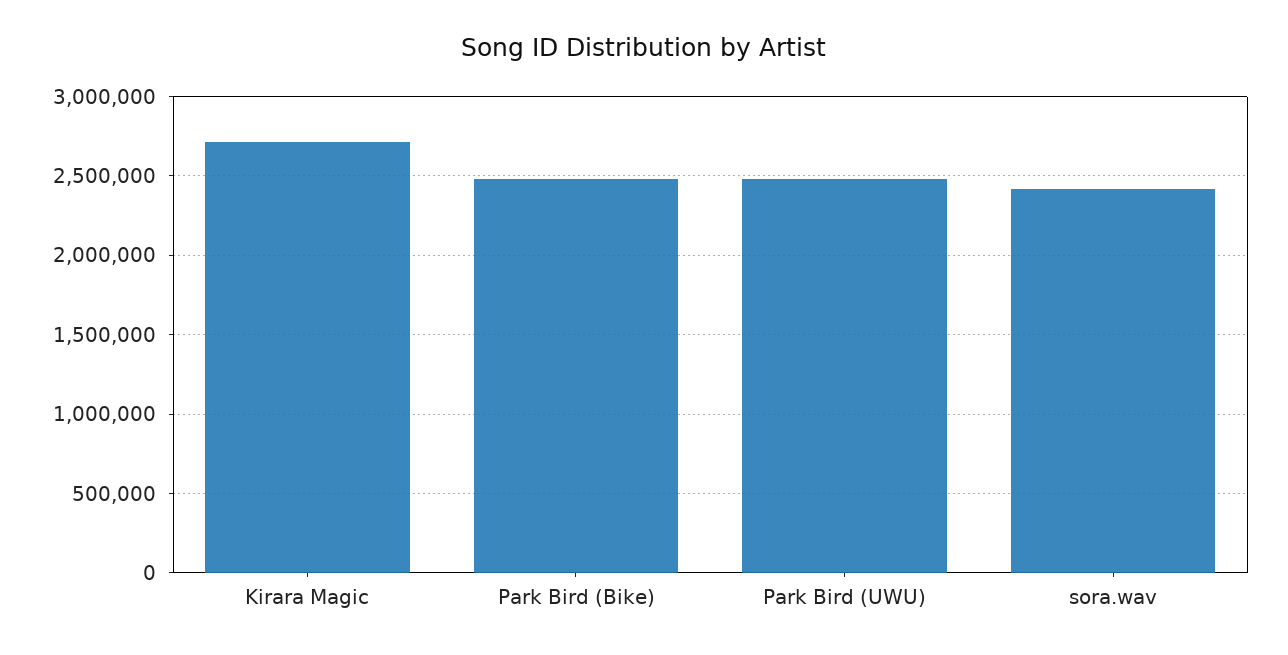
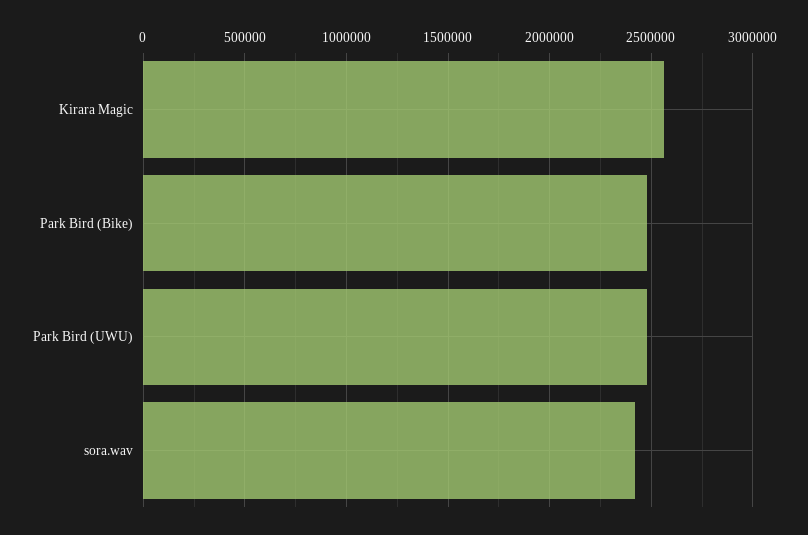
  {
-   "Kirara Magic": 2700000,
+   "Kirara Magic": 2550000,
    "Park Bird (Bike)": 2500000,
    "Park Bird (UWU)": 2500000,
    "sora.wav": 2400000
  }

